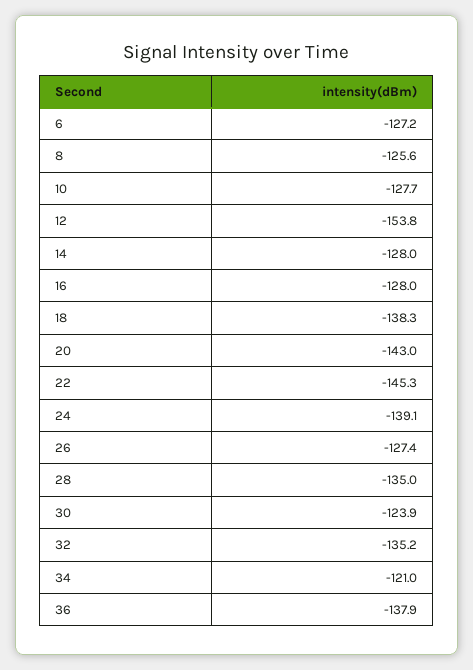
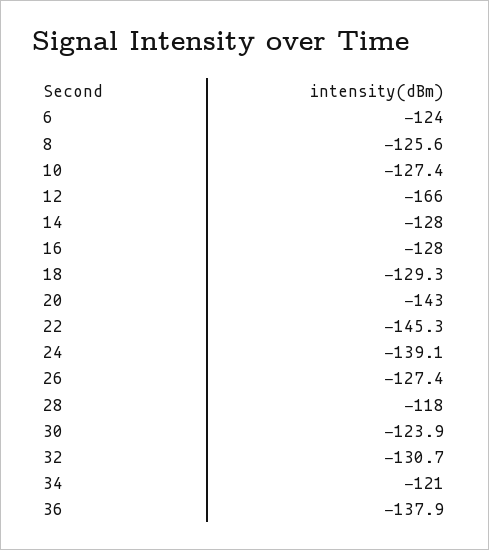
  {
-   "6": -127.2,
+   "6": -124,
    "8": -125.6,
-   "10": -127.7,
+   "10": -127.4,
-   "12": -153.8,
+   "12": -166,
    "14": -128,
    "16": -128,
-   "18": -138.3,
+   "18": -129.3,
    "20": -143,
    "22": -145.3,
    "24": -139.1,
    "26": -127.4,
-   "28": -135,
+   "28": -118,
    "30": -123.9,
-   "32": -135.2,
+   "32": -130.7,
    "34": -121,
    "36": -137.9
  }

